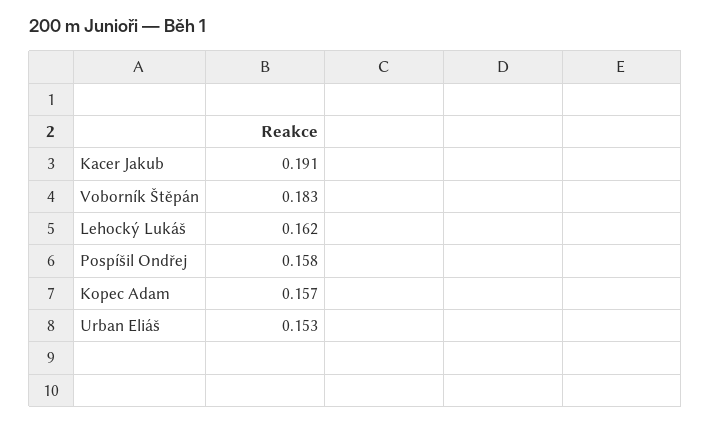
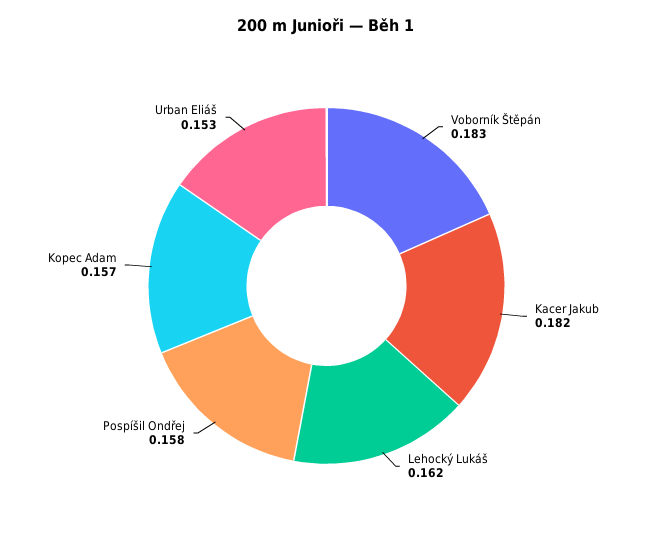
  {
-   "Kacer Jakub": 0.191,
+   "Kacer Jakub": 0.182,
    "Voborník Štěpán": 0.183,
    "Lehocký Lukáš": 0.162,
    "Pospíšil Ondřej": 0.158,
    "Kopec Adam": 0.157,
    "Urban Eliáš": 0.153
  }

